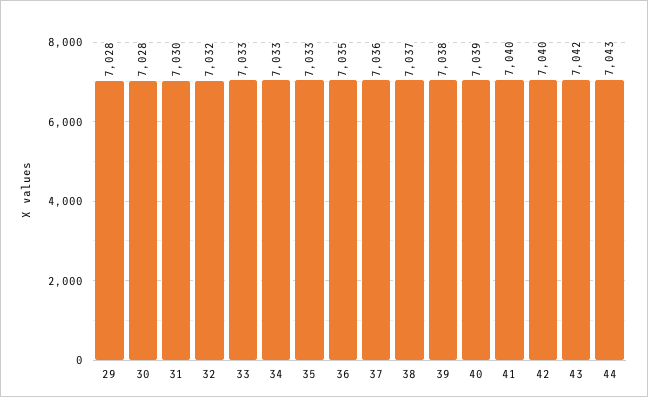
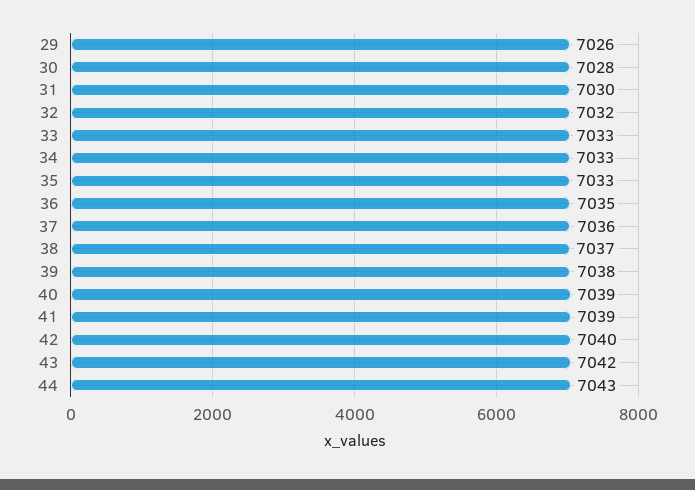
  {
-   "29": 7028,
+   "29": 7026,
    "30": 7028,
    "31": 7030,
    "32": 7032,
    "33": 7033,
    "34": 7033,
    "35": 7033,
    "36": 7035,
    "37": 7036,
    "38": 7037,
    "39": 7038,
    "40": 7039,
-   "41": 7040,
+   "41": 7039,
    "42": 7040,
    "43": 7042,
    "44": 7043
  }

